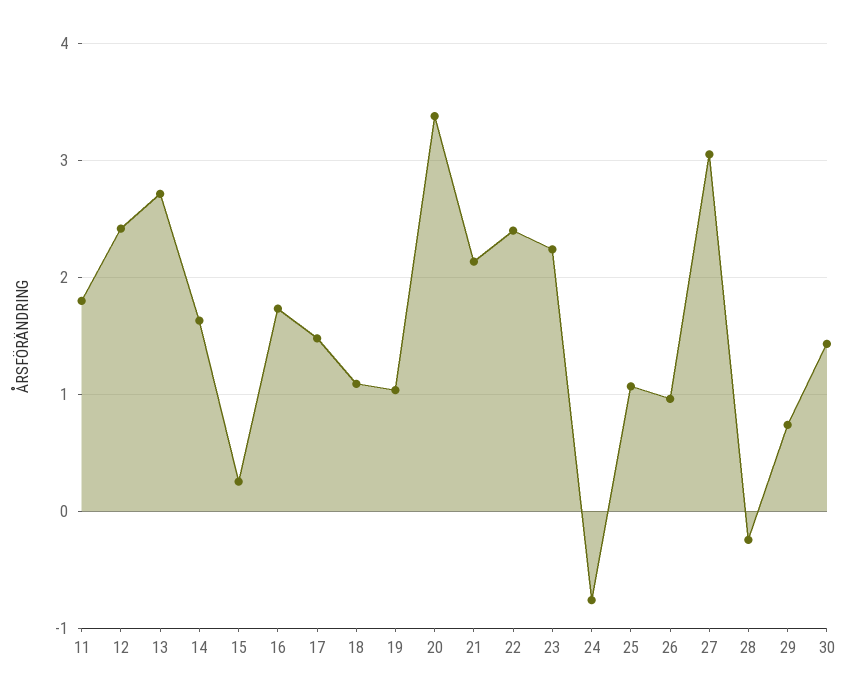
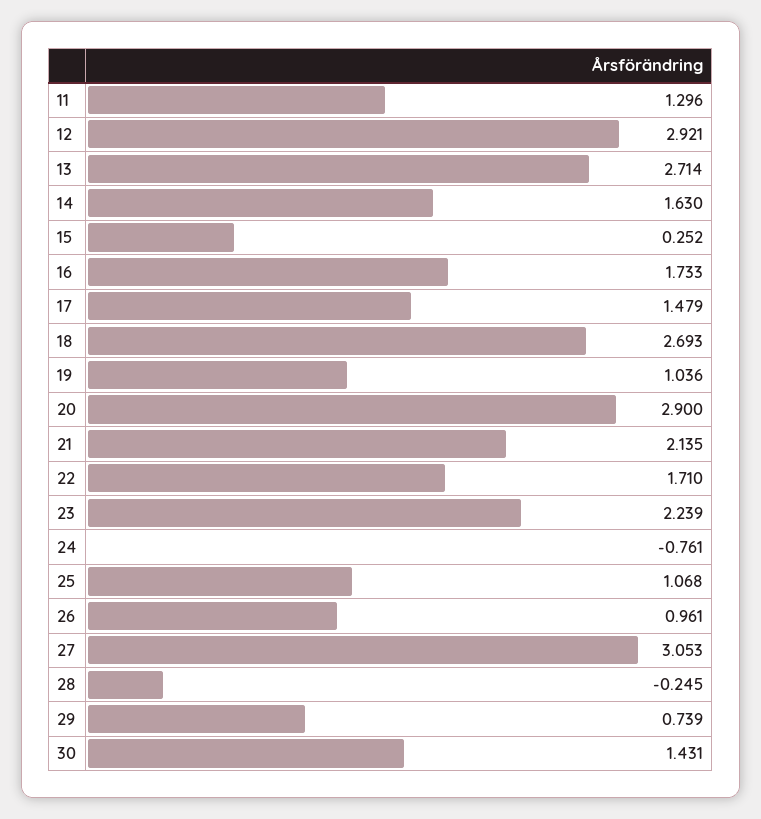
  {
-   "11": 1.8,
+   "11": 1.296,
-   "12": 2.4,
+   "12": 2.921,
    "13": 2.714,
    "14": 1.63,
    "15": 0.252,
    "16": 1.733,
    "17": 1.479,
-   "18": 1.1,
+   "18": 2.693,
    "19": 1.036,
-   "20": 3.4,
+   "20": 2.9,
    "21": 2.135,
-   "22": 2.4,
+   "22": 1.71,
    "23": 2.239,
    "24": -0.761,
    "25": 1.068,
    "26": 0.961,
    "27": 3.053,
    "28": -0.245,
    "29": 0.739,
    "30": 1.431
  }

